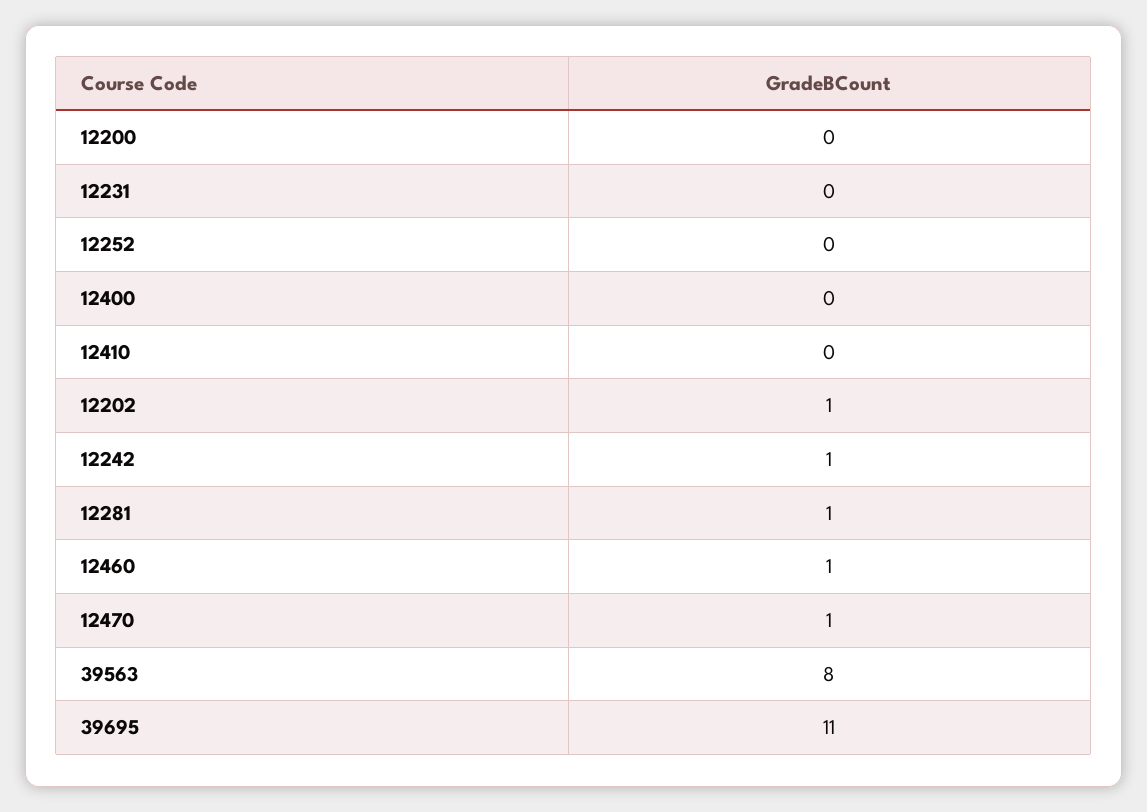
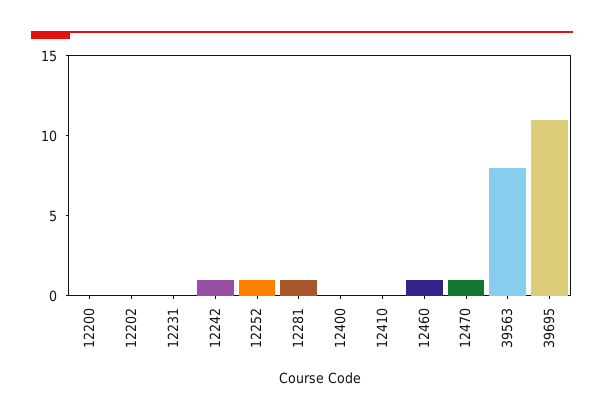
  {
    "12200": 0,
    "12231": 0,
-   "12252": 0,
+   "12252": 1,
    "12400": 0,
    "12410": 0,
-   "12202": 1,
+   "12202": 0,
    "12242": 1,
    "12281": 1,
    "12460": 1,
    "12470": 1,
    "39563": 8,
    "39695": 11
  }

